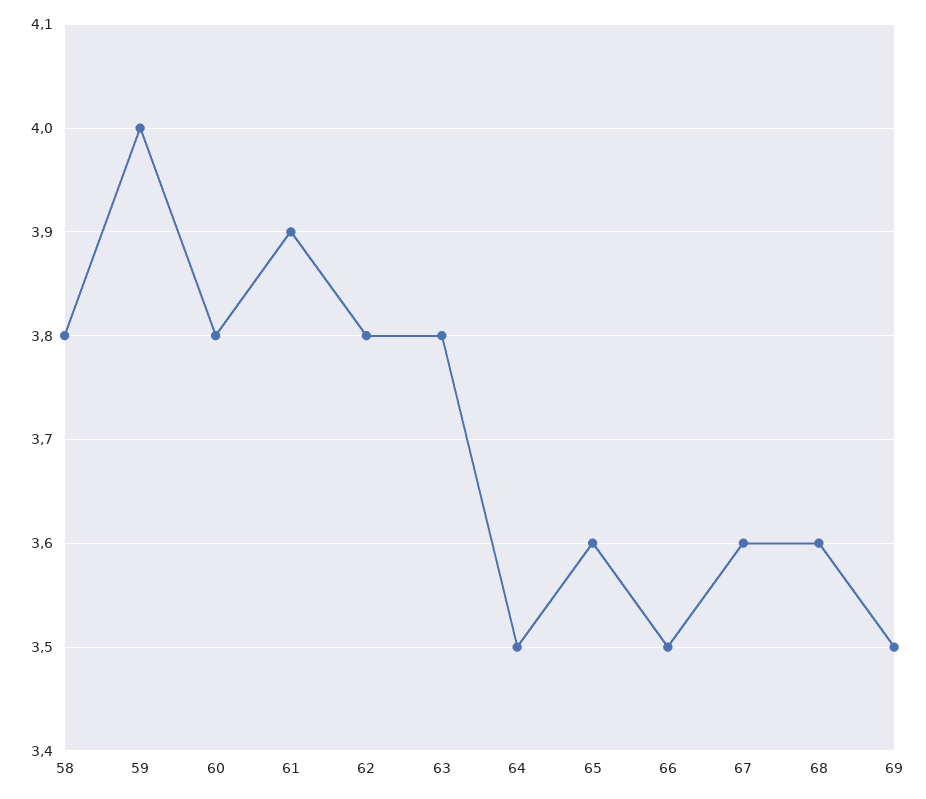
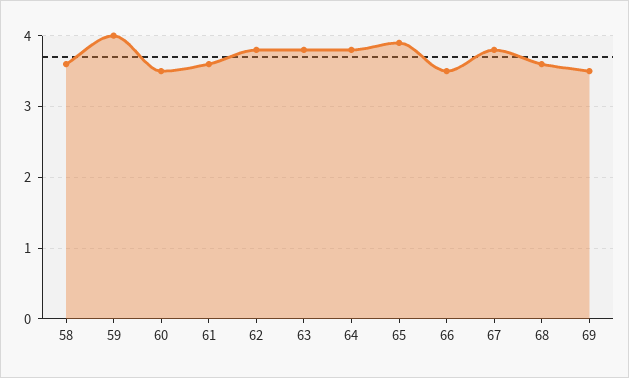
  {
-   "58": 3.8,
+   "58": 3.6,
    "59": 4,
-   "60": 3.8,
+   "60": 3.5,
-   "61": 3.9,
+   "61": 3.6,
    "62": 3.8,
    "63": 3.8,
-   "64": 3.5,
+   "64": 3.8,
-   "65": 3.6,
+   "65": 3.9,
    "66": 3.5,
-   "67": 3.6,
+   "67": 3.8,
    "68": 3.6,
    "69": 3.5
  }

